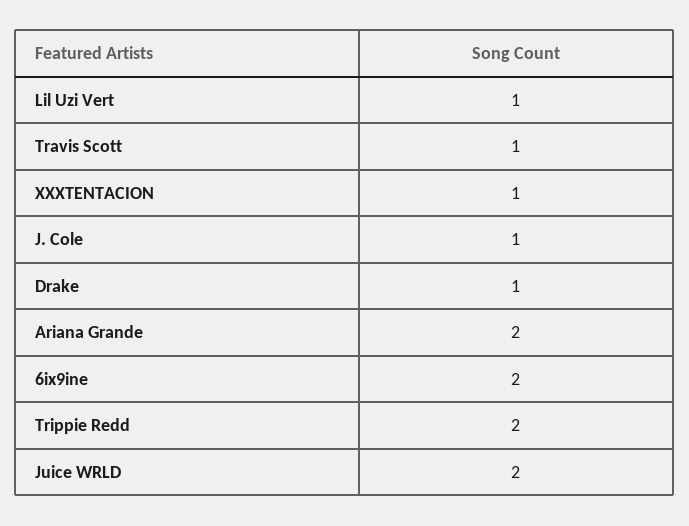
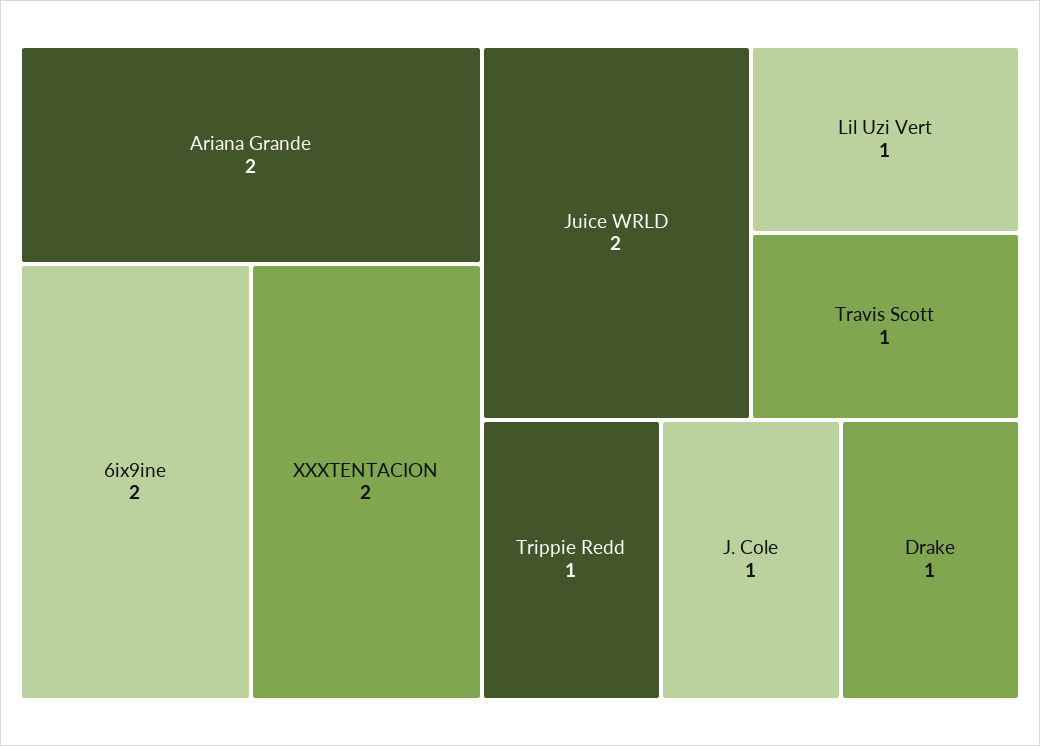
  {
    "Lil Uzi Vert": 1,
    "Travis Scott": 1,
-   "XXXTENTACION": 1,
+   "XXXTENTACION": 2,
    "J. Cole": 1,
    "Drake": 1,
    "Ariana Grande": 2,
    "6ix9ine": 2,
-   "Trippie Redd": 2,
+   "Trippie Redd": 1,
    "Juice WRLD": 2
  }

